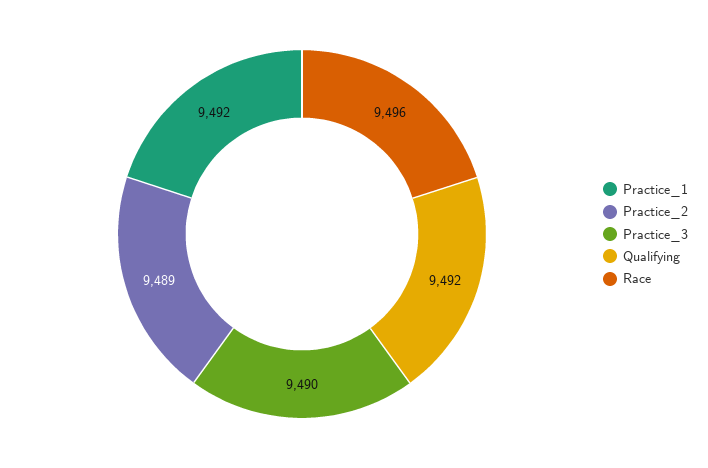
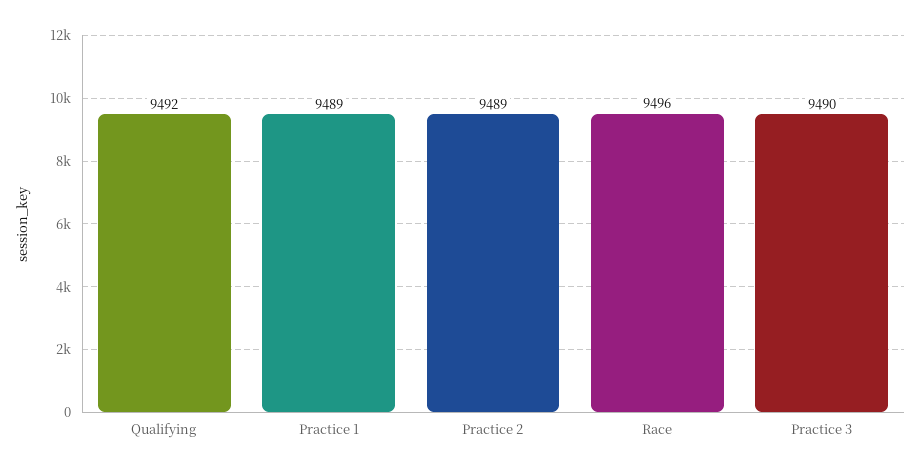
  {
-   "Practice_1": 9492,
+   "Practice_1": 9489,
    "Practice_2": 9489,
    "Practice_3": 9490,
    "Qualifying": 9492,
    "Race": 9496
  }

